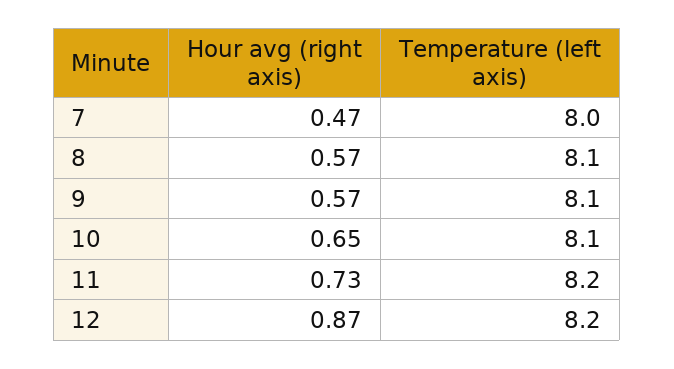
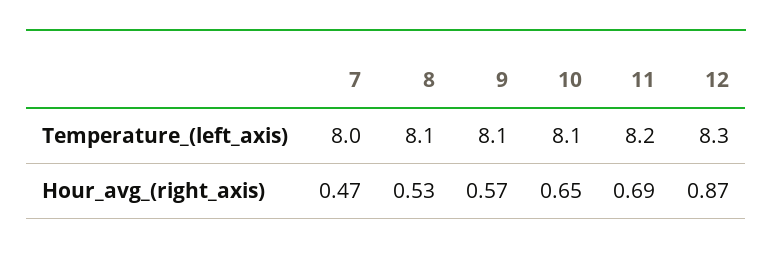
  {
    "Hour avg (right axis)": {
      "7": 0.47,
-     "8": 0.57,
+     "8": 0.53,
      "9": 0.57,
      "10": 0.65,
-     "11": 0.73,
+     "11": 0.69,
      "12": 0.87
    },
    "Temperature (left axis)": {
      "7": 8,
      "8": 8.1,
      "9": 8.1,
      "10": 8.1,
      "11": 8.2,
-     "12": 8.2
+     "12": 8.3
    }
  }

